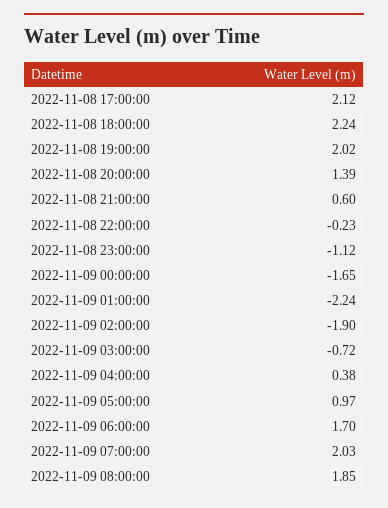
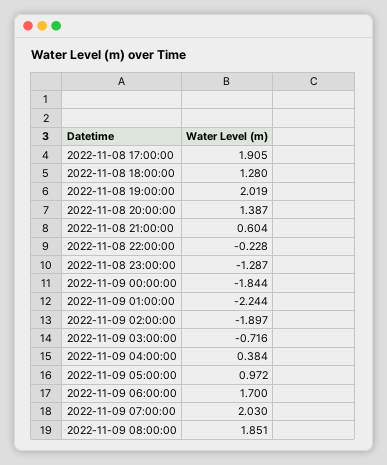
  {
-   "2022-11-08 17:00:00": 2.12,
+   "2022-11-08 17:00:00": 1.905,
-   "2022-11-08 18:00:00": 2.24,
+   "2022-11-08 18:00:00": 1.28,
    "2022-11-08 19:00:00": 2.019,
    "2022-11-08 20:00:00": 1.387,
    "2022-11-08 21:00:00": 0.604,
    "2022-11-08 22:00:00": -0.228,
-   "2022-11-08 23:00:00": -1.12,
+   "2022-11-08 23:00:00": -1.287,
-   "2022-11-09 00:00:00": -1.65,
+   "2022-11-09 00:00:00": -1.844,
    "2022-11-09 01:00:00": -2.244,
    "2022-11-09 02:00:00": -1.897,
    "2022-11-09 03:00:00": -0.716,
    "2022-11-09 04:00:00": 0.384,
    "2022-11-09 05:00:00": 0.972,
    "2022-11-09 06:00:00": 1.7,
    "2022-11-09 07:00:00": 2.03,
    "2022-11-09 08:00:00": 1.851
  }

